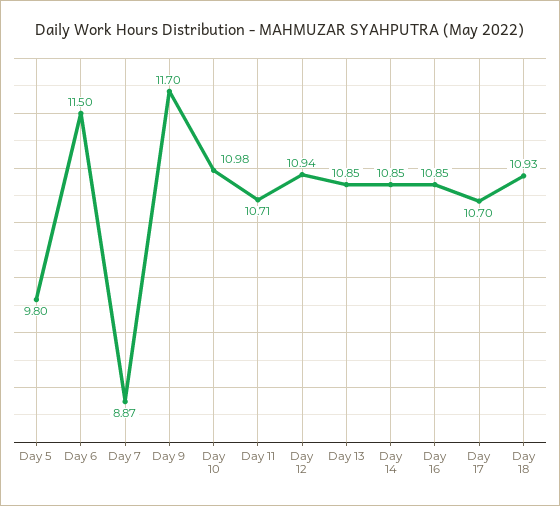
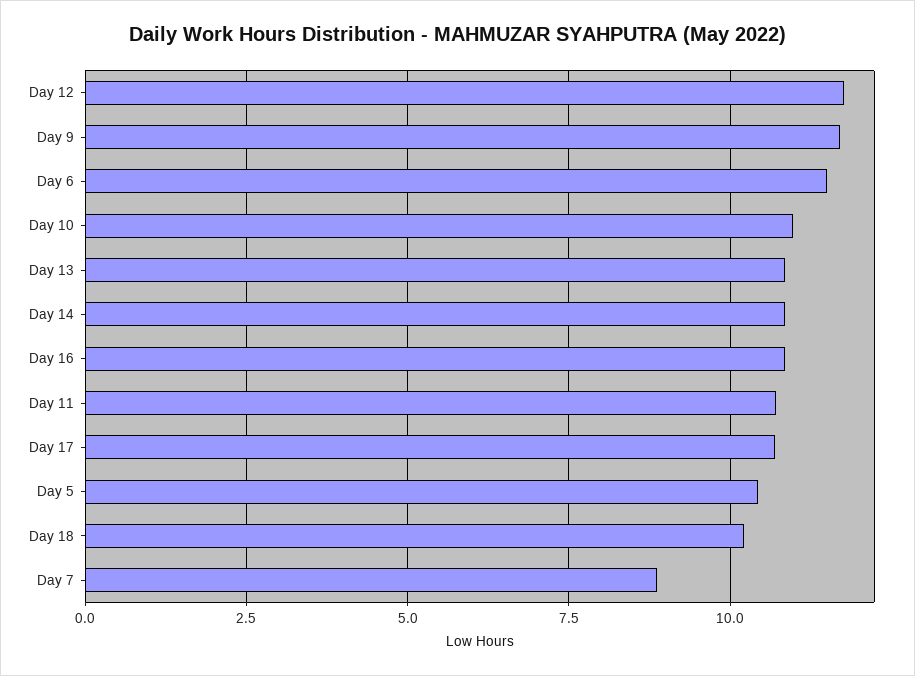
  {
-   "Day 5": 9.8,
+   "Day 5": 10.5,
    "Day 6": 11.5,
    "Day 7": 8.87,
    "Day 9": 11.7,
    "Day 10": 10.98,
    "Day 11": 10.71,
-   "Day 12": 10.94,
+   "Day 12": 11.75,
    "Day 13": 10.85,
    "Day 14": 10.85,
    "Day 16": 10.85,
    "Day 17": 10.7,
-   "Day 18": 10.93
+   "Day 18": 10.25
  }

